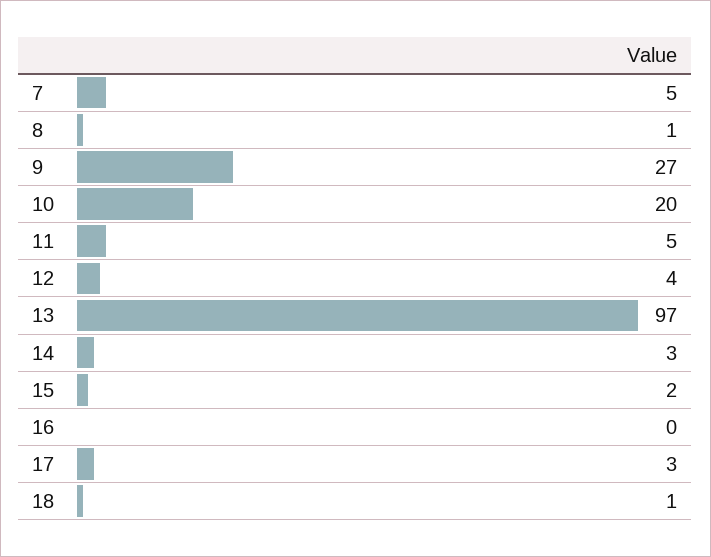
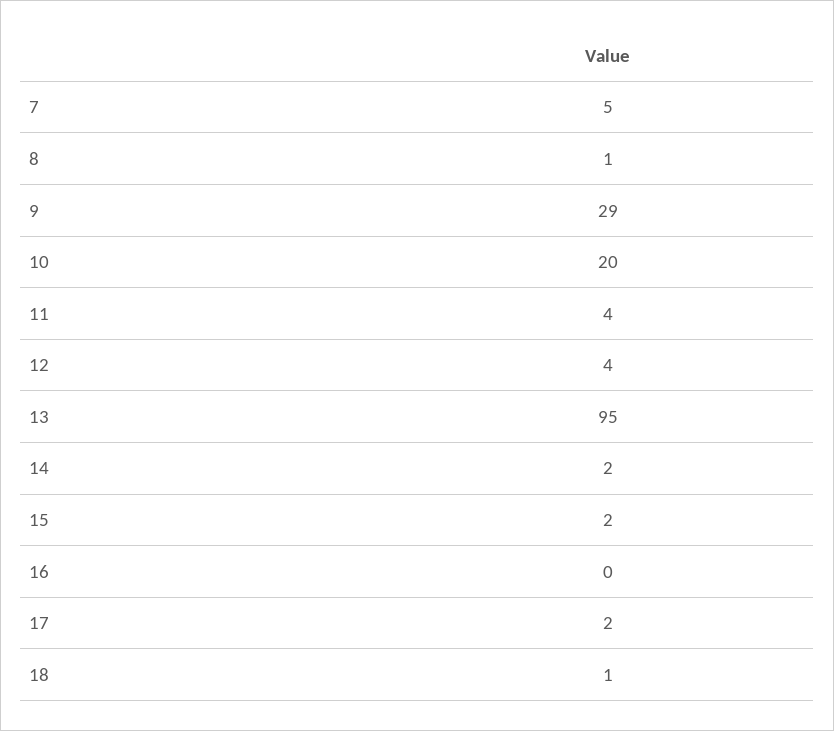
  {
    "7": 5,
    "8": 1,
-   "9": 27,
+   "9": 29,
    "10": 20,
-   "11": 5,
+   "11": 4,
    "12": 4,
-   "13": 97,
+   "13": 95,
-   "14": 3,
+   "14": 2,
    "15": 2,
    "16": 0,
-   "17": 3,
+   "17": 2,
    "18": 1
  }

